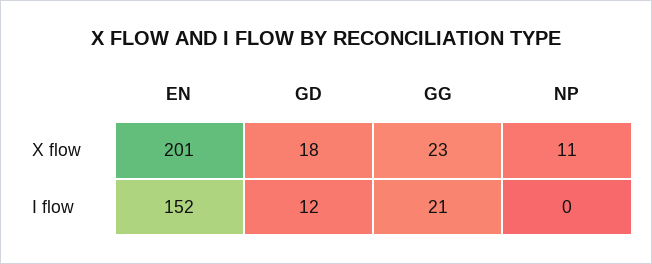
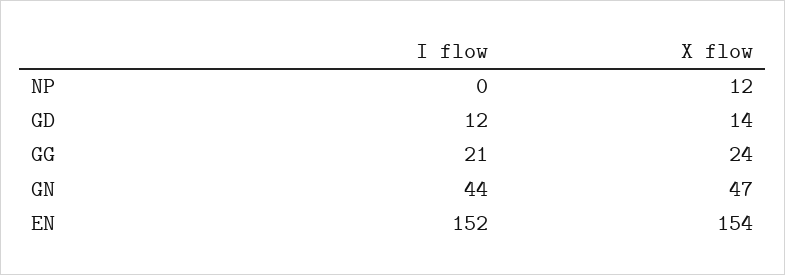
  {
    "EN": {
-     "X flow": 201,
+     "X flow": 154,
      "I flow": 152
    },
    "GD": {
-     "X flow": 18,
+     "X flow": 14,
      "I flow": 12
    },
    "GG": {
-     "X flow": 23,
+     "X flow": 24,
      "I flow": 21
    },
    "NP": {
-     "X flow": 11,
+     "X flow": 12,
      "I flow": 0
-   }
+   },
+   "GN": {
+     "I flow": 44,
+     "X flow": 47
+   }
  }

